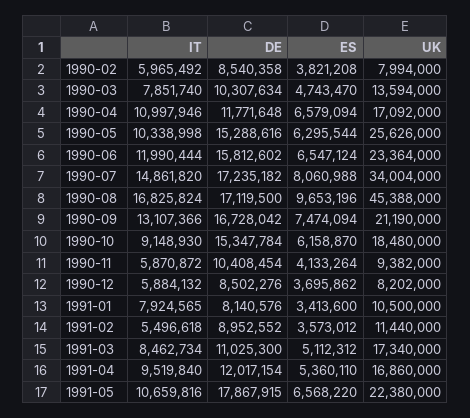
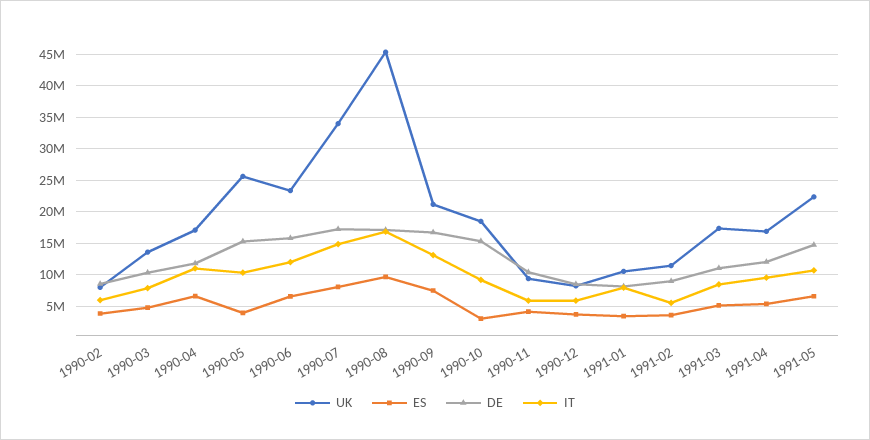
  {
    "IT": {
      "1990-02": 5965492,
      "1990-03": 7851740,
      "1990-04": 10997946,
      "1990-05": 10338998,
      "1990-06": 11990444,
      "1990-07": 14861820,
      "1990-08": 16825824,
      "1990-09": 13107366,
      "1990-10": 9148930,
      "1990-11": 5870872,
      "1990-12": 5884132,
      "1991-01": 7924565,
      "1991-02": 5496618,
      "1991-03": 8462734,
      "1991-04": 9519840,
      "1991-05": 10659816
    },
    "DE": {
      "1990-02": 8540358,
      "1990-03": 10307634,
      "1990-04": 11771648,
      "1990-05": 15288616,
      "1990-06": 15812602,
      "1990-07": 17235182,
      "1990-08": 17119500,
      "1990-09": 16728042,
      "1990-10": 15347784,
      "1990-11": 10408454,
      "1990-12": 8502276,
      "1991-01": 8140576,
      "1991-02": 8952552,
      "1991-03": 11025300,
      "1991-04": 12017154,
-     "1991-05": 17867915
+     "1991-05": 15000000
    },
    "ES": {
      "1990-02": 3821208,
      "1990-03": 4743470,
      "1990-04": 6579094,
-     "1990-05": 6295544,
+     "1990-05": 4000000,
      "1990-06": 6547124,
      "1990-07": 8060988,
      "1990-08": 9653196,
      "1990-09": 7474094,
-     "1990-10": 6158870,
+     "1990-10": 3000000,
      "1990-11": 4133264,
      "1990-12": 3695862,
      "1991-01": 3413600,
      "1991-02": 3573012,
      "1991-03": 5112312,
      "1991-04": 5360110,
      "1991-05": 6568220
    },
    "UK": {
      "1990-02": 7994000,
      "1990-03": 13594000,
      "1990-04": 17092000,
      "1990-05": 25626000,
      "1990-06": 23364000,
      "1990-07": 34004000,
      "1990-08": 45388000,
      "1990-09": 21190000,
      "1990-10": 18480000,
      "1990-11": 9382000,
      "1990-12": 8202000,
      "1991-01": 10500000,
      "1991-02": 11440000,
      "1991-03": 17340000,
      "1991-04": 16860000,
      "1991-05": 22380000
    }
  }

